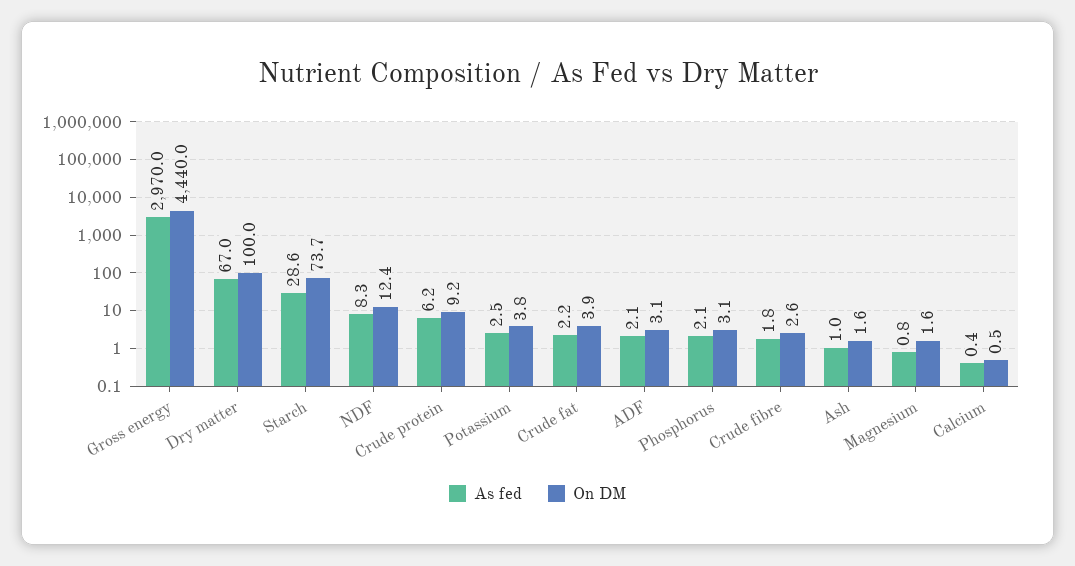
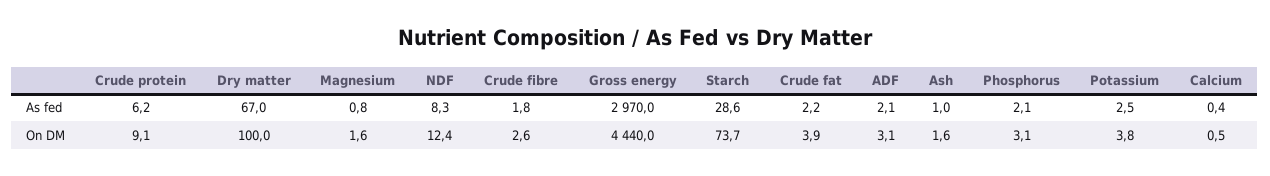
  {
    "As fed": {
      "Gross energy": 2970,
      "Dry matter": 67,
      "Starch": 28.6,
      "NDF": 8.3,
      "Crude protein": 6.2,
      "Potassium": 2.5,
      "Crude fat": 2.2,
      "ADF": 2.1,
      "Phosphorus": 2.1,
      "Crude fibre": 1.8,
      "Ash": 1,
      "Magnesium": 0.8,
      "Calcium": 0.4
    },
    "On DM": {
      "Gross energy": 4440,
      "Dry matter": 100,
      "Starch": 73.7,
      "NDF": 12.4,
-     "Crude protein": 9.2,
+     "Crude protein": 9.1,
      "Potassium": 3.8,
      "Crude fat": 3.9,
      "ADF": 3.1,
      "Phosphorus": 3.1,
      "Crude fibre": 2.6,
      "Ash": 1.6,
      "Magnesium": 1.6,
      "Calcium": 0.5
    }
  }

